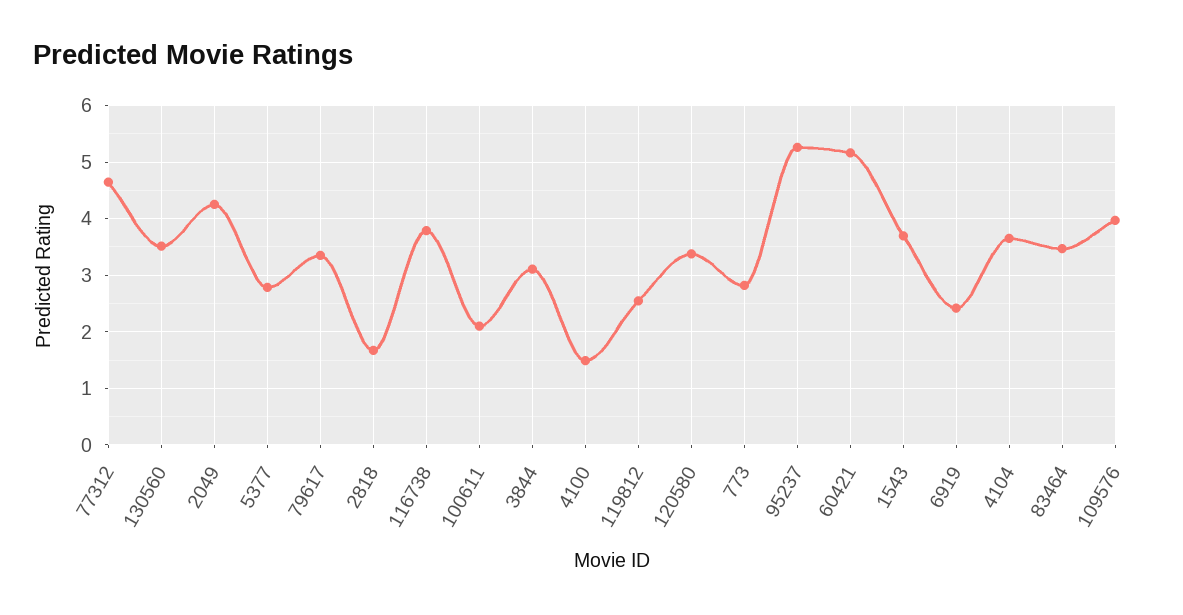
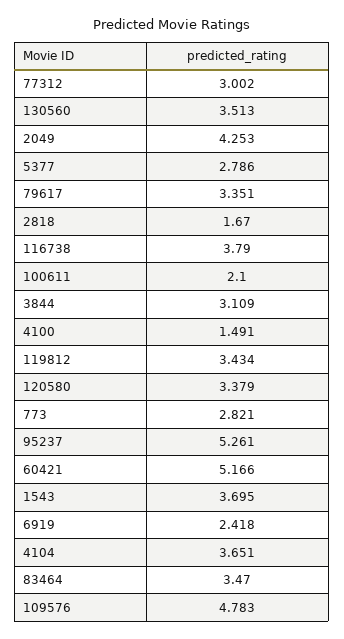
  {
-   "77312": 4.6,
+   "77312": 3.002,
    "130560": 3.513,
    "2049": 4.253,
    "5377": 2.786,
    "79617": 3.351,
    "2818": 1.67,
    "116738": 3.79,
    "100611": 2.1,
    "3844": 3.109,
    "4100": 1.491,
-   "119812": 2.6,
+   "119812": 3.434,
    "120580": 3.379,
    "773": 2.821,
    "95237": 5.261,
    "60421": 5.166,
    "1543": 3.695,
    "6919": 2.418,
    "4104": 3.651,
    "83464": 3.47,
-   "109576": 4
+   "109576": 4.783
  }

